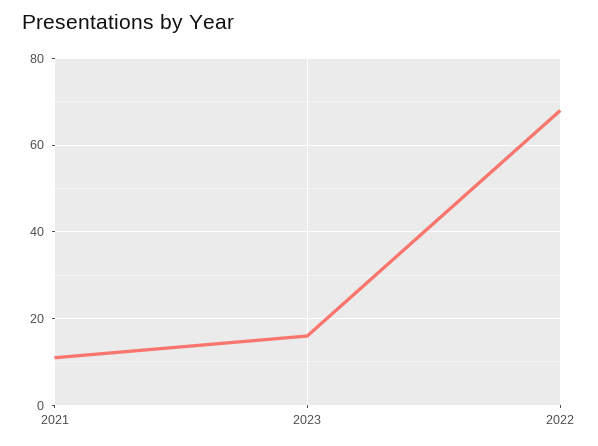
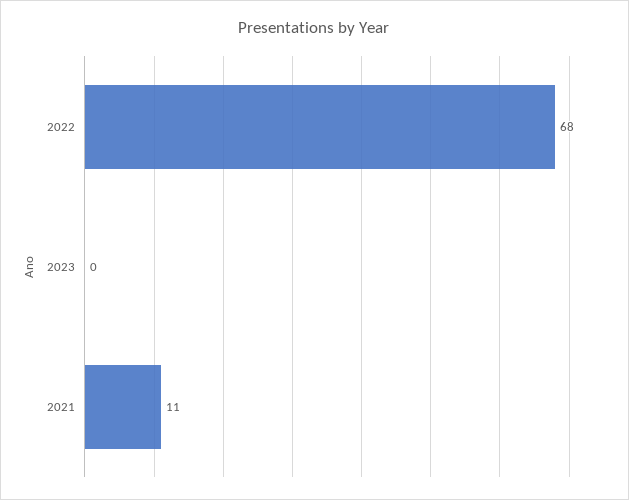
  {
    "2021": 11,
-   "2023": 15,
+   "2023": 0,
    "2022": 68
  }

